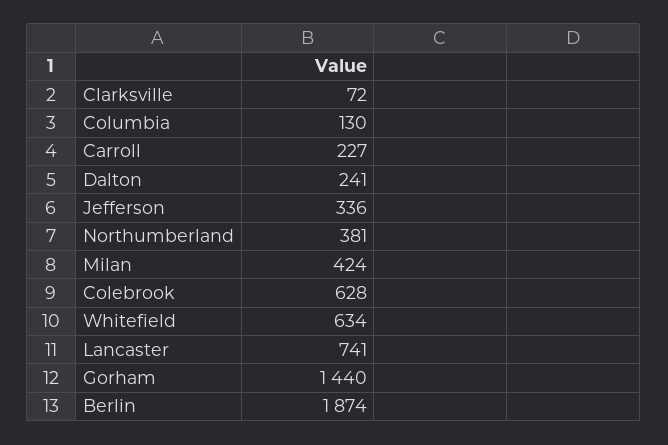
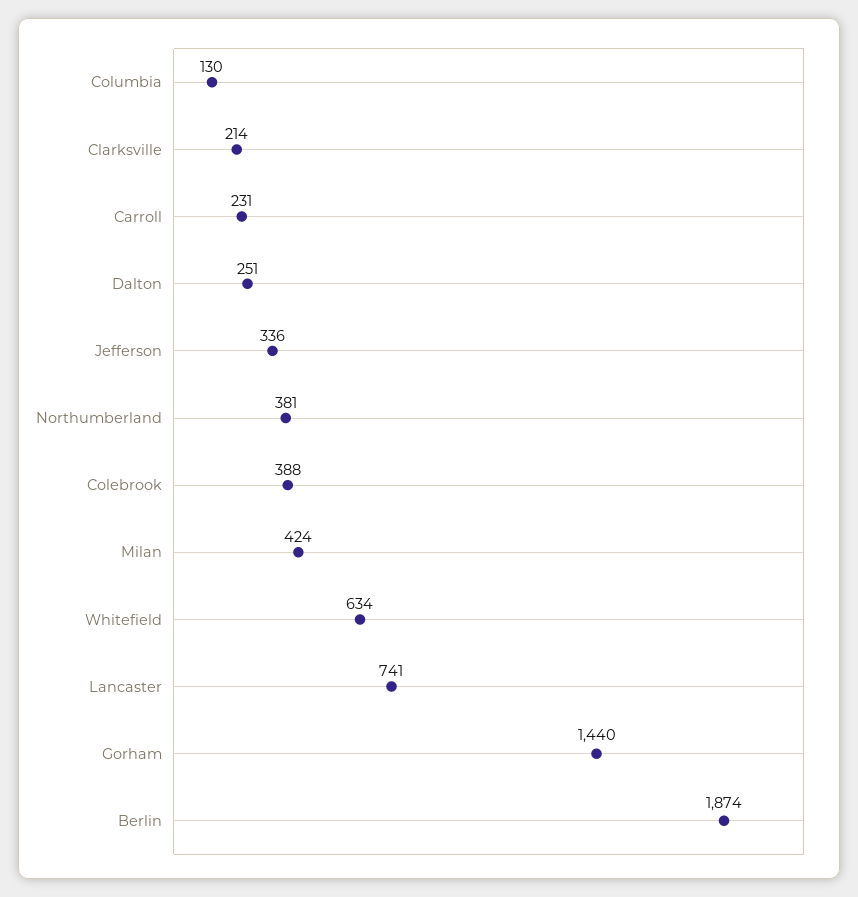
  {
-   "Clarksville": 72,
+   "Clarksville": 214,
    "Columbia": 130,
-   "Carroll": 227,
+   "Carroll": 231,
-   "Dalton": 241,
+   "Dalton": 251,
    "Jefferson": 336,
    "Northumberland": 381,
    "Milan": 424,
-   "Colebrook": 628,
+   "Colebrook": 388,
    "Whitefield": 634,
    "Lancaster": 741,
    "Gorham": 1440,
    "Berlin": 1874
  }

